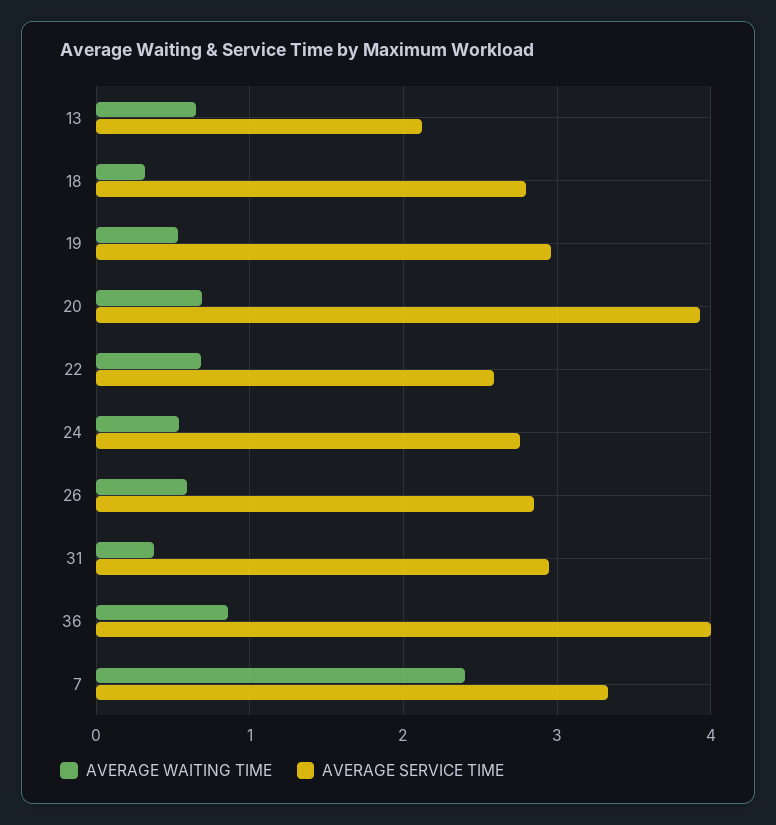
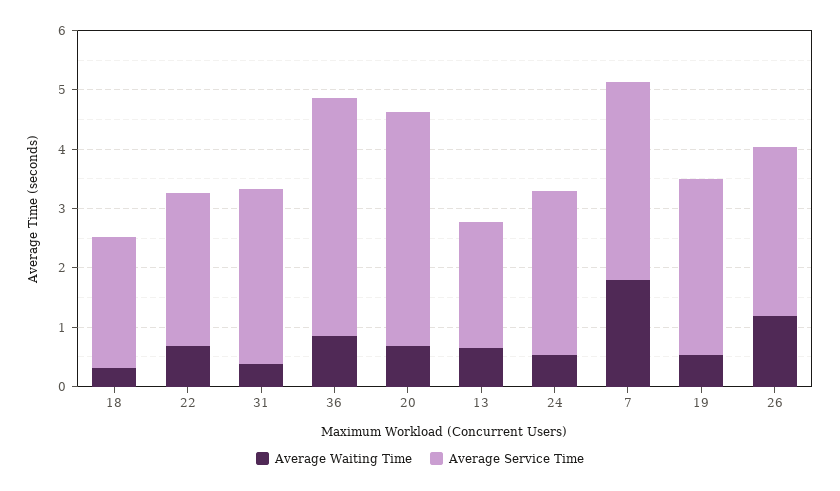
  {
    "AVERAGE WAITING TIME": {
      "13": 0.7,
      "18": 0.3,
      "19": 0.5,
      "20": 0.7,
      "22": 0.7,
      "24": 0.5,
-     "26": 0.6,
+     "26": 1.2,
      "31": 0.4,
      "36": 0.9,
-     "7": 2.4
+     "7": 1.8
    },
    "AVERAGE SERVICE TIME": {
      "13": 2.1,
-     "18": 2.8,
+     "18": 2.2,
      "19": 3,
      "20": 3.9,
      "22": 2.6,
      "24": 2.8,
      "26": 2.9,
      "31": 3,
      "36": 4,
      "7": 3.3
    }
  }

